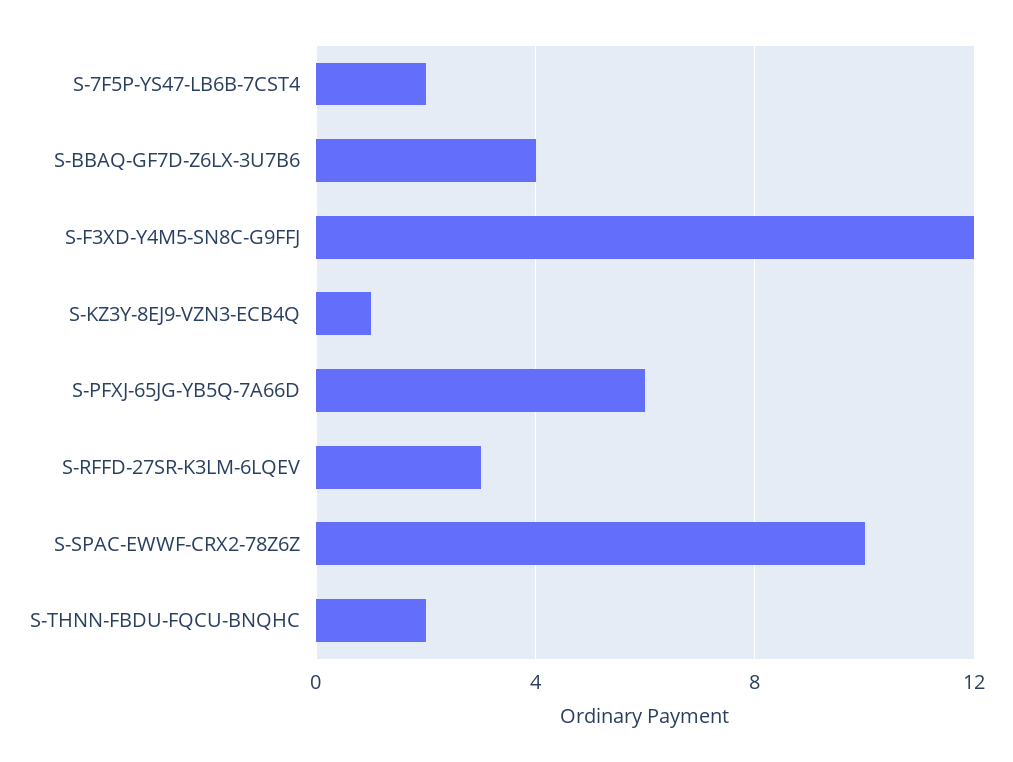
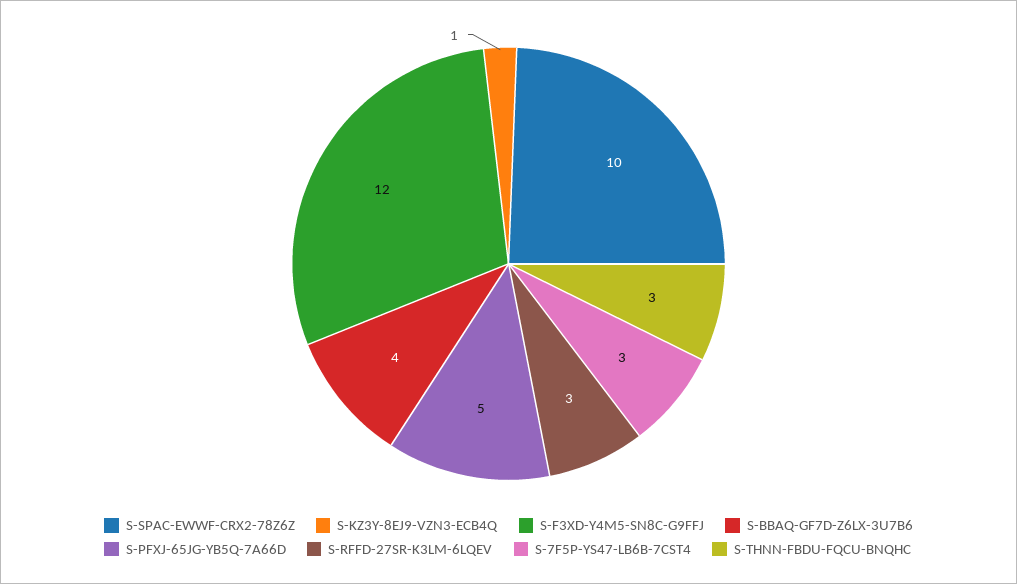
  {
-   "S-7F5P-YS47-LB6B-7CST4": 2,
+   "S-7F5P-YS47-LB6B-7CST4": 3,
    "S-BBAQ-GF7D-Z6LX-3U7B6": 4,
    "S-F3XD-Y4M5-SN8C-G9FFJ": 12,
    "S-KZ3Y-8EJ9-VZN3-ECB4Q": 1,
-   "S-PFXJ-65JG-YB5Q-7A66D": 6,
+   "S-PFXJ-65JG-YB5Q-7A66D": 5,
    "S-RFFD-27SR-K3LM-6LQEV": 3,
    "S-SPAC-EWWF-CRX2-78Z6Z": 10,
-   "S-THNN-FBDU-FQCU-BNQHC": 2
+   "S-THNN-FBDU-FQCU-BNQHC": 3
  }

